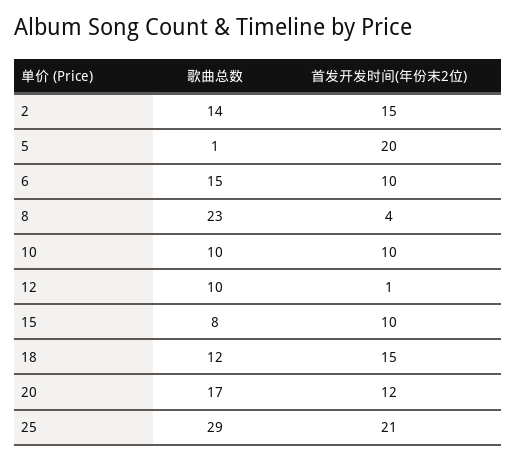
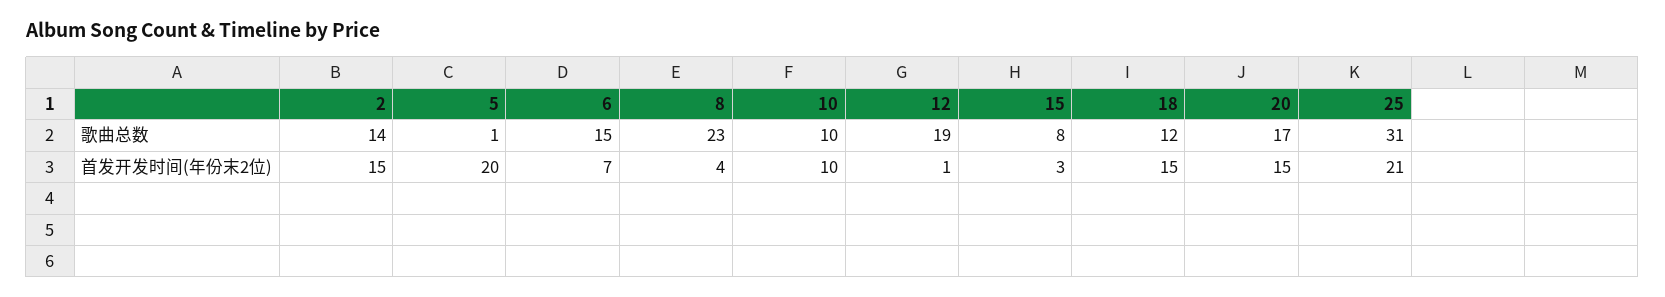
  {
    "歌曲总数": {
      "2": 14,
      "5": 1,
      "6": 15,
      "8": 23,
      "10": 10,
-     "12": 10,
+     "12": 19,
      "15": 8,
      "18": 12,
      "20": 17,
-     "25": 29
+     "25": 31
    },
    "首发开发时间(年份末2位)": {
      "2": 15,
      "5": 20,
-     "6": 10,
+     "6": 7,
      "8": 4,
      "10": 10,
      "12": 1,
-     "15": 10,
+     "15": 3,
      "18": 15,
-     "20": 12,
+     "20": 15,
      "25": 21
    }
  }

